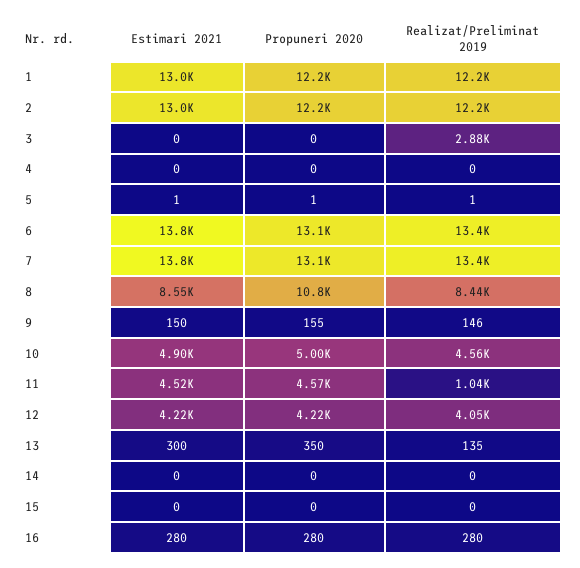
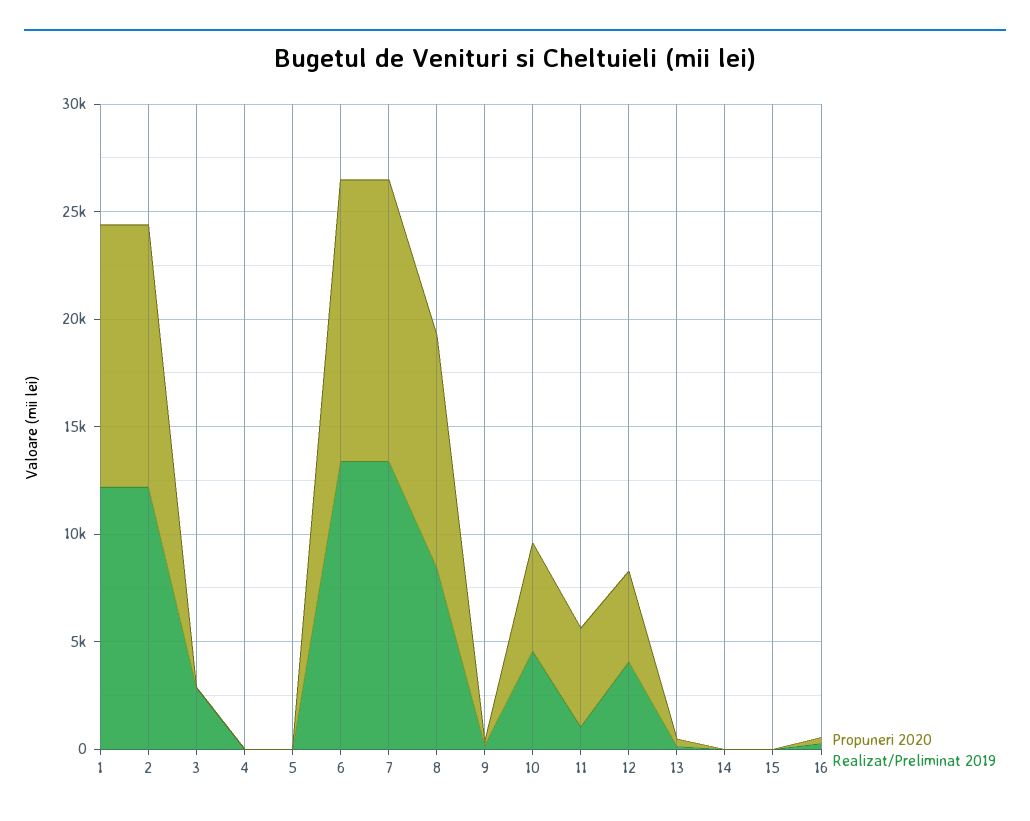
  {
-   "Estimari 2021": {
-     "1": 13000,
-     "2": 13000,
-     "3": 0,
-     "4": 0,
-     "5": 1,
-     "6": 13800,
-     "7": 13800,
-     "8": 8550,
-     "9": 150,
-     "10": 4900,
-     "11": 4520,
-     "12": 4220,
-     "13": 300,
-     "14": 0,
-     "15": 0,
-     "16": 280
-   },
    "Propuneri 2020": {
      "1": 12200,
      "2": 12200,
      "3": 0,
      "4": 0,
      "5": 1,
      "6": 13100,
      "7": 13100,
      "8": 10800,
      "9": 155,
      "10": 5000,
      "11": 4570,
      "12": 4220,
      "13": 350,
      "14": 0,
      "15": 0,
      "16": 280
    },
    "Realizat/Preliminat 2019": {
      "1": 12200,
      "2": 12200,
      "3": 2880,
      "4": 0,
      "5": 1,
      "6": 13400,
      "7": 13400,
      "8": 8440,
      "9": 146,
      "10": 4560,
      "11": 1040,
      "12": 4050,
      "13": 135,
      "14": 0,
      "15": 0,
      "16": 280
    }
  }

